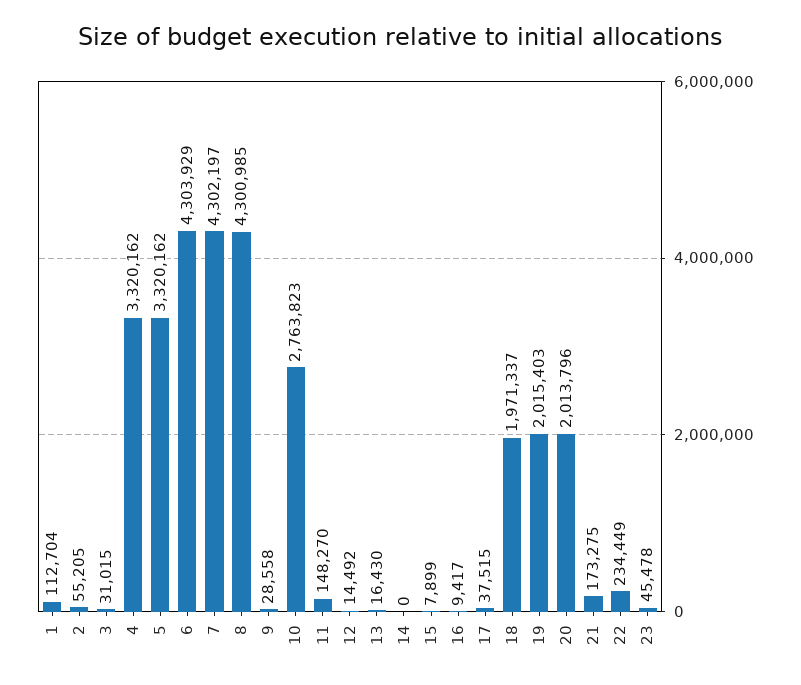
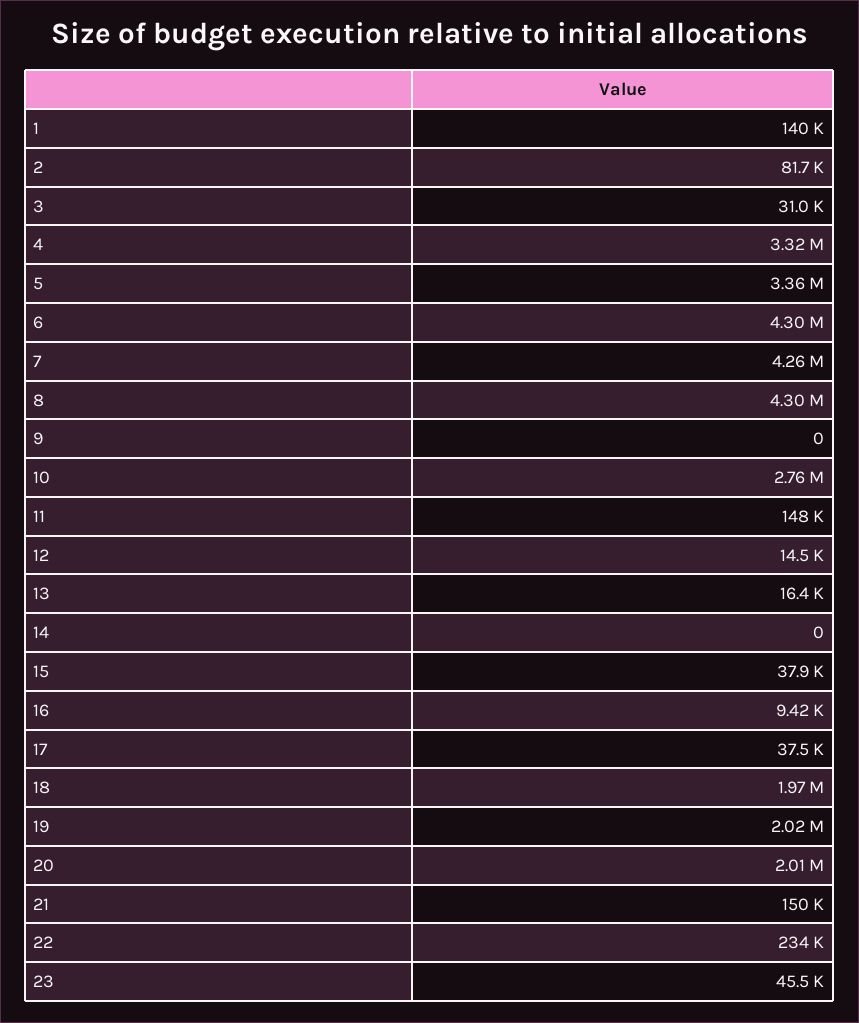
  {
-   "1": 112704,
+   "1": 140000,
-   "2": 55205,
+   "2": 81700,
    "3": 31015,
    "4": 3320162,
-   "5": 3320162,
+   "5": 3360000,
    "6": 4303929,
-   "7": 4302197,
+   "7": 4260000,
    "8": 4300985,
-   "9": 28558,
+   "9": 0,
    "10": 2763823,
    "11": 148270,
    "12": 14492,
    "13": 16430,
    "14": 0,
-   "15": 7899,
+   "15": 37900,
    "16": 9417,
    "17": 37515,
    "18": 1971337,
    "19": 2015403,
    "20": 2013796,
-   "21": 173275,
+   "21": 150000,
    "22": 234449,
    "23": 45478
  }

